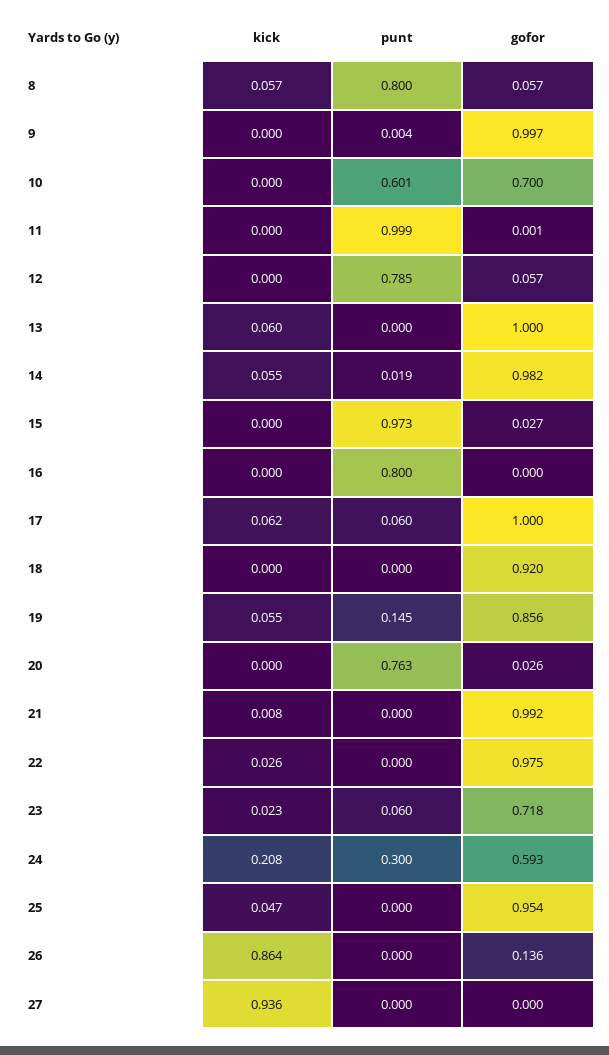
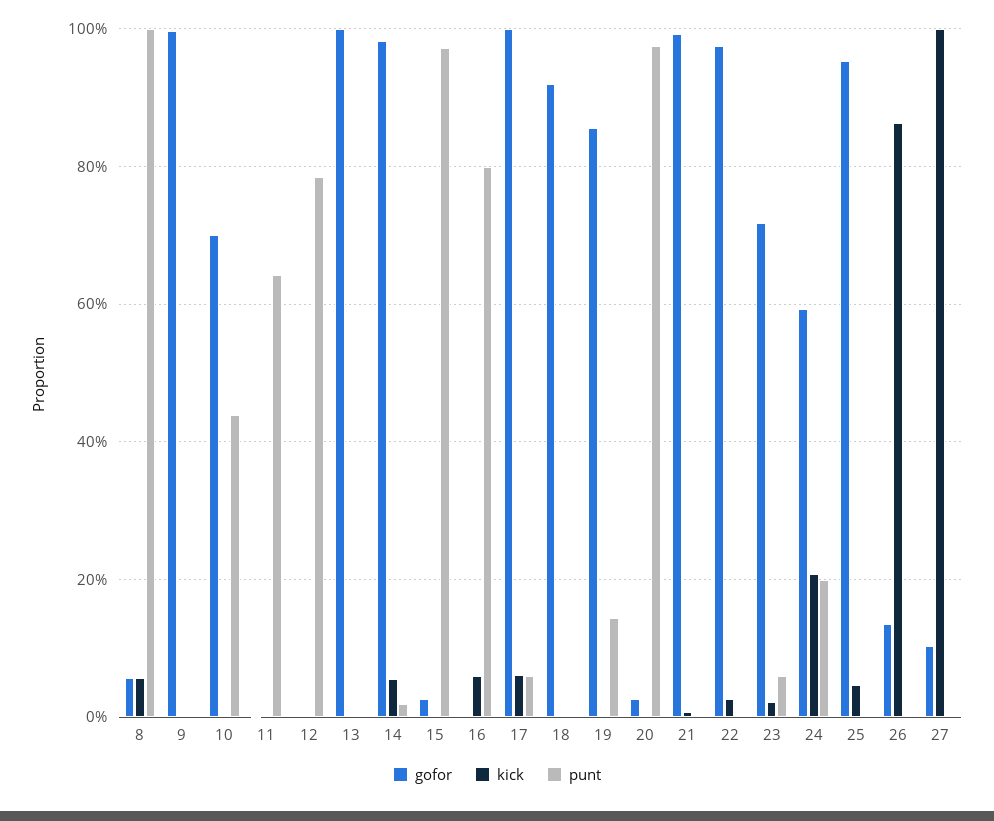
  {
    "kick": {
      "8": 0.057,
      "9": 0,
      "10": 0,
      "11": 0,
      "12": 0,
-     "13": 0.06,
+     "13": 0,
      "14": 0.055,
      "15": 0,
-     "16": 0,
+     "16": 0.06,
      "17": 0.062,
      "18": 0,
-     "19": 0.055,
+     "19": 0,
      "20": 0,
      "21": 0.008,
      "22": 0.026,
      "23": 0.023,
      "24": 0.208,
      "25": 0.047,
      "26": 0.864,
-     "27": 0.936
+     "27": 1
    },
    "punt": {
-     "8": 0.8,
+     "8": 1,
      "9": 0.004,
-     "10": 0.601,
+     "10": 0.44,
-     "11": 0.999,
+     "11": 0.64,
      "12": 0.785,
      "13": 0,
      "14": 0.019,
      "15": 0.973,
      "16": 0.8,
      "17": 0.06,
      "18": 0,
      "19": 0.145,
-     "20": 0.763,
+     "20": 0.98,
      "21": 0,
      "22": 0,
      "23": 0.06,
-     "24": 0.3,
+     "24": 0.2,
      "25": 0,
      "26": 0,
      "27": 0
    },
    "gofor": {
      "8": 0.057,
      "9": 0.997,
      "10": 0.7,
      "11": 0.001,
-     "12": 0.057,
+     "12": 0,
      "13": 1,
      "14": 0.982,
      "15": 0.027,
      "16": 0,
      "17": 1,
      "18": 0.92,
      "19": 0.856,
      "20": 0.026,
      "21": 0.992,
      "22": 0.975,
      "23": 0.718,
      "24": 0.593,
      "25": 0.954,
      "26": 0.136,
-     "27": 0
+     "27": 0.1
    }
  }

